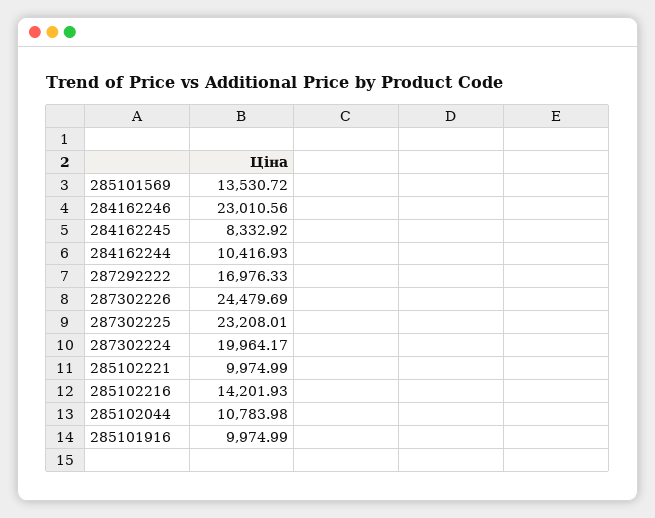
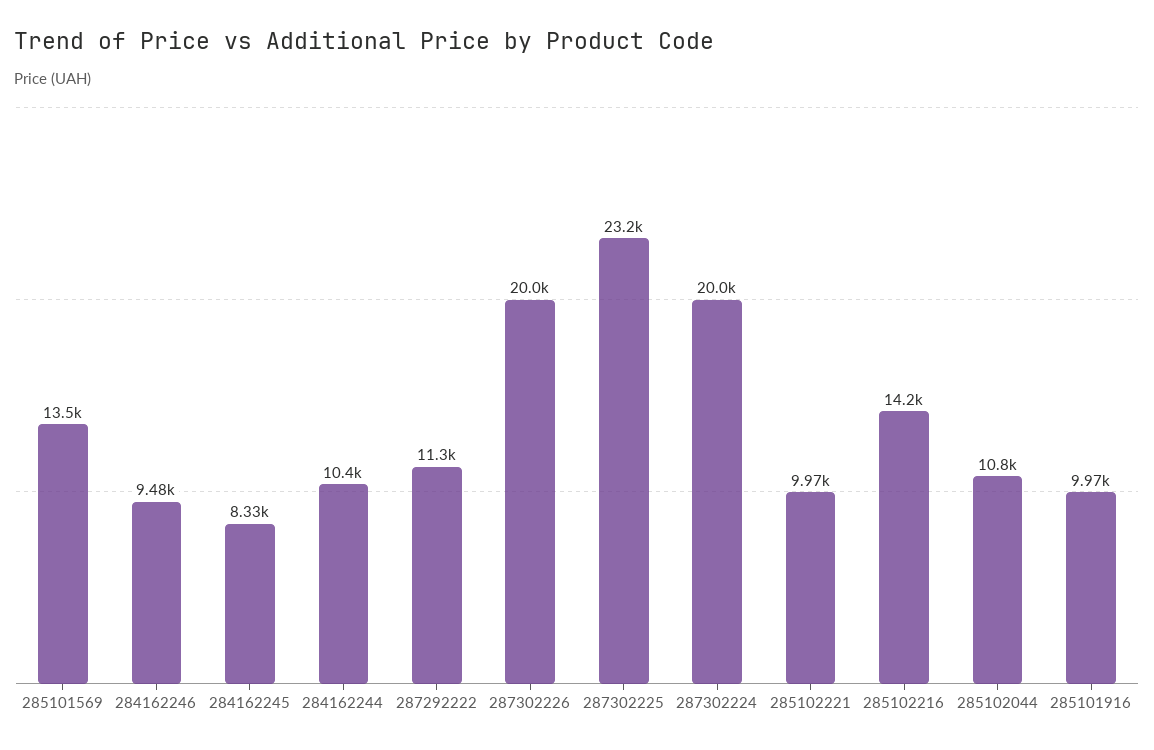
  {
    "285101569": 13530.72,
-   "284162246": 23010.56,
+   "284162246": 9480,
    "284162245": 8332.92,
    "284162244": 10416.93,
-   "287292222": 16976.33,
+   "287292222": 11300,
-   "287302226": 24479.69,
+   "287302226": 20000,
    "287302225": 23208.01,
    "287302224": 19964.17,
    "285102221": 9974.99,
    "285102216": 14201.93,
    "285102044": 10783.98,
    "285101916": 9974.99
  }

